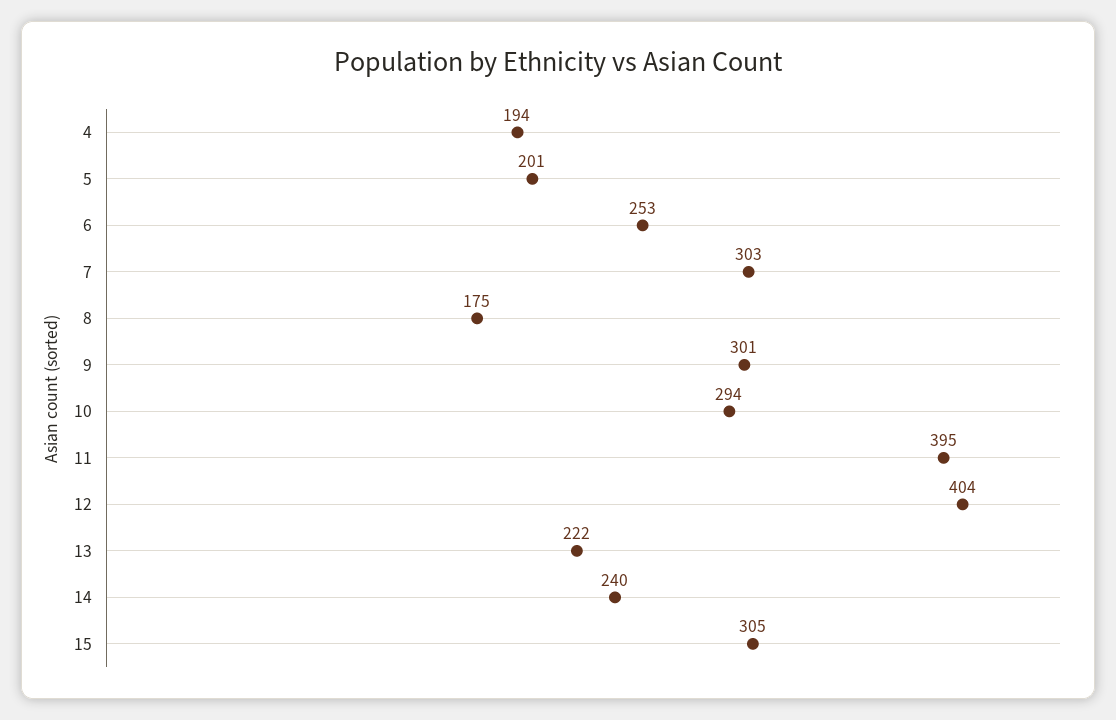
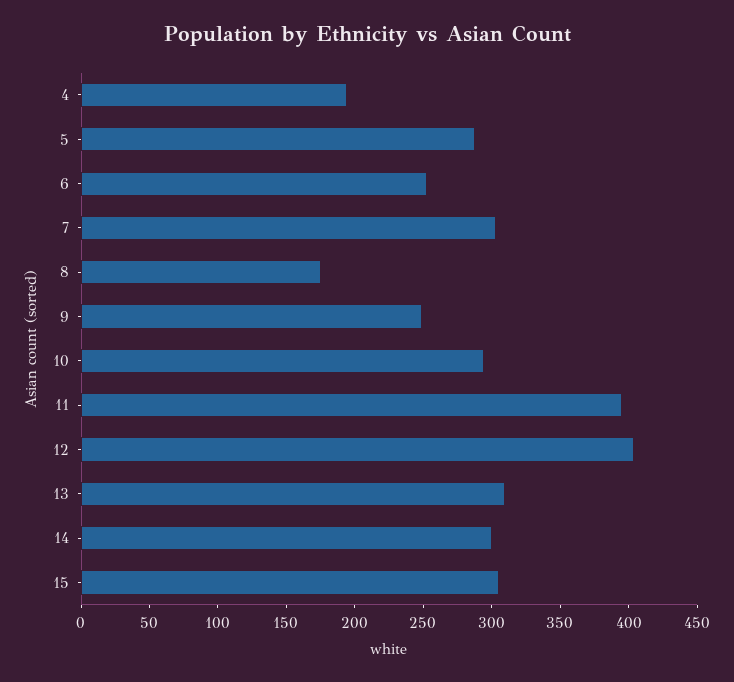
  {
    "4": 194,
-   "5": 201,
+   "5": 290,
    "6": 253,
    "7": 303,
    "8": 175,
-   "9": 301,
+   "9": 250,
    "10": 294,
    "11": 395,
    "12": 404,
-   "13": 222,
+   "13": 310,
-   "14": 240,
+   "14": 300,
    "15": 305
  }

